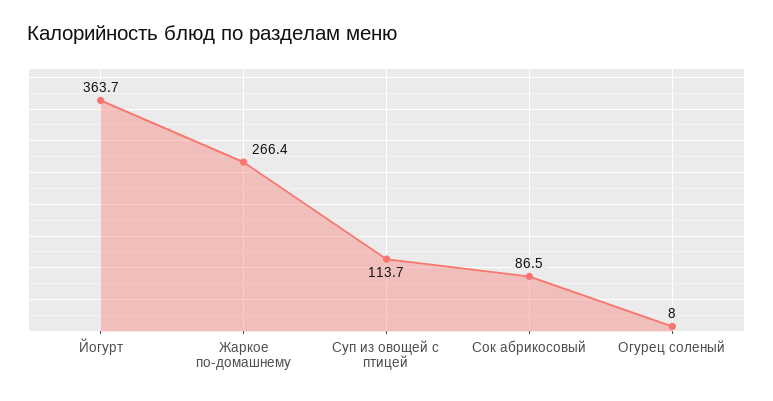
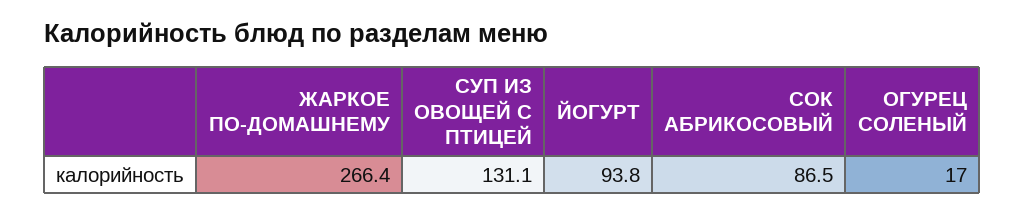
  {
-   "Йогурт": 363.7,
+   "Йогурт": 93.8,
    "Жаркое по-домашнему": 266.4,
-   "Суп из овощей с птицей": 113.7,
+   "Суп из овощей с птицей": 131.1,
    "Сок абрикосовый": 86.5,
-   "Огурец соленый": 8
+   "Огурец соленый": 17
  }

